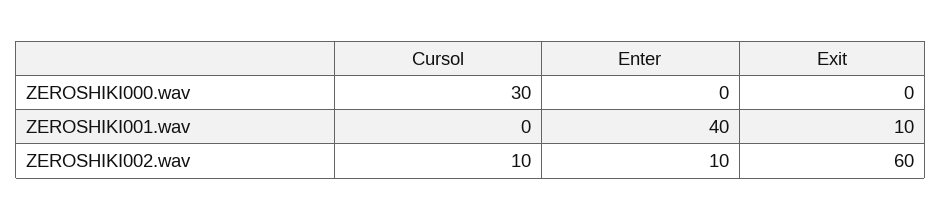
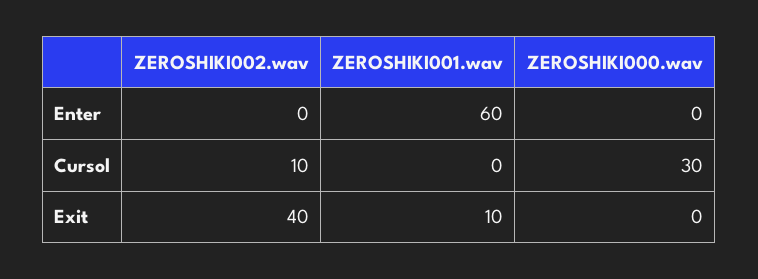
  {
    "Cursol": {
      "ZEROSHIKI000.wav": 30,
      "ZEROSHIKI001.wav": 0,
      "ZEROSHIKI002.wav": 10
    },
    "Enter": {
      "ZEROSHIKI000.wav": 0,
-     "ZEROSHIKI001.wav": 40,
+     "ZEROSHIKI001.wav": 60,
-     "ZEROSHIKI002.wav": 10
+     "ZEROSHIKI002.wav": 0
    },
    "Exit": {
      "ZEROSHIKI000.wav": 0,
      "ZEROSHIKI001.wav": 10,
-     "ZEROSHIKI002.wav": 60
+     "ZEROSHIKI002.wav": 40
    }
  }

